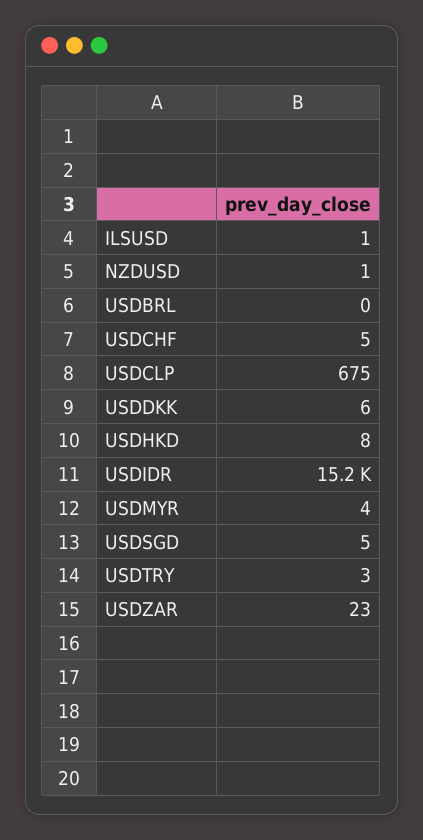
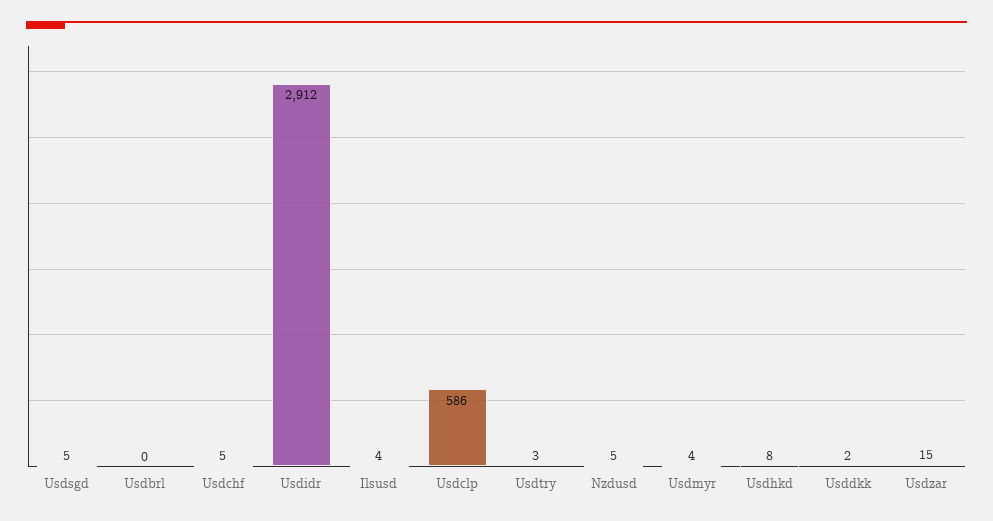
  {
-   "ILSUSD": 1,
+   "ILSUSD": 4,
-   "NZDUSD": 1,
+   "NZDUSD": 5,
    "USDBRL": 0,
    "USDCHF": 5,
-   "USDCLP": 675,
+   "USDCLP": 586,
-   "USDDKK": 6,
+   "USDDKK": 2,
    "USDHKD": 8,
-   "USDIDR": 15200,
+   "USDIDR": 2912,
    "USDMYR": 4,
    "USDSGD": 5,
    "USDTRY": 3,
-   "USDZAR": 23
+   "USDZAR": 15
  }

